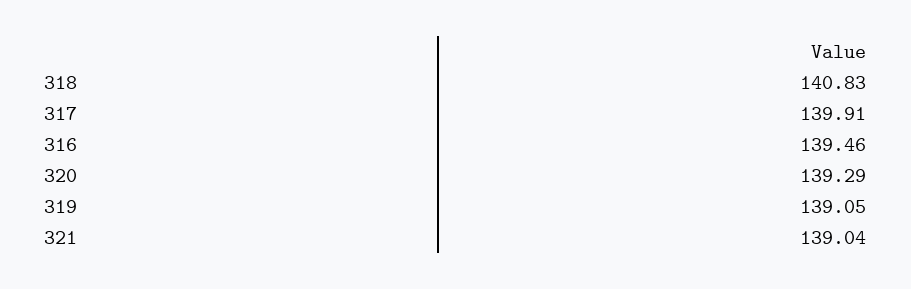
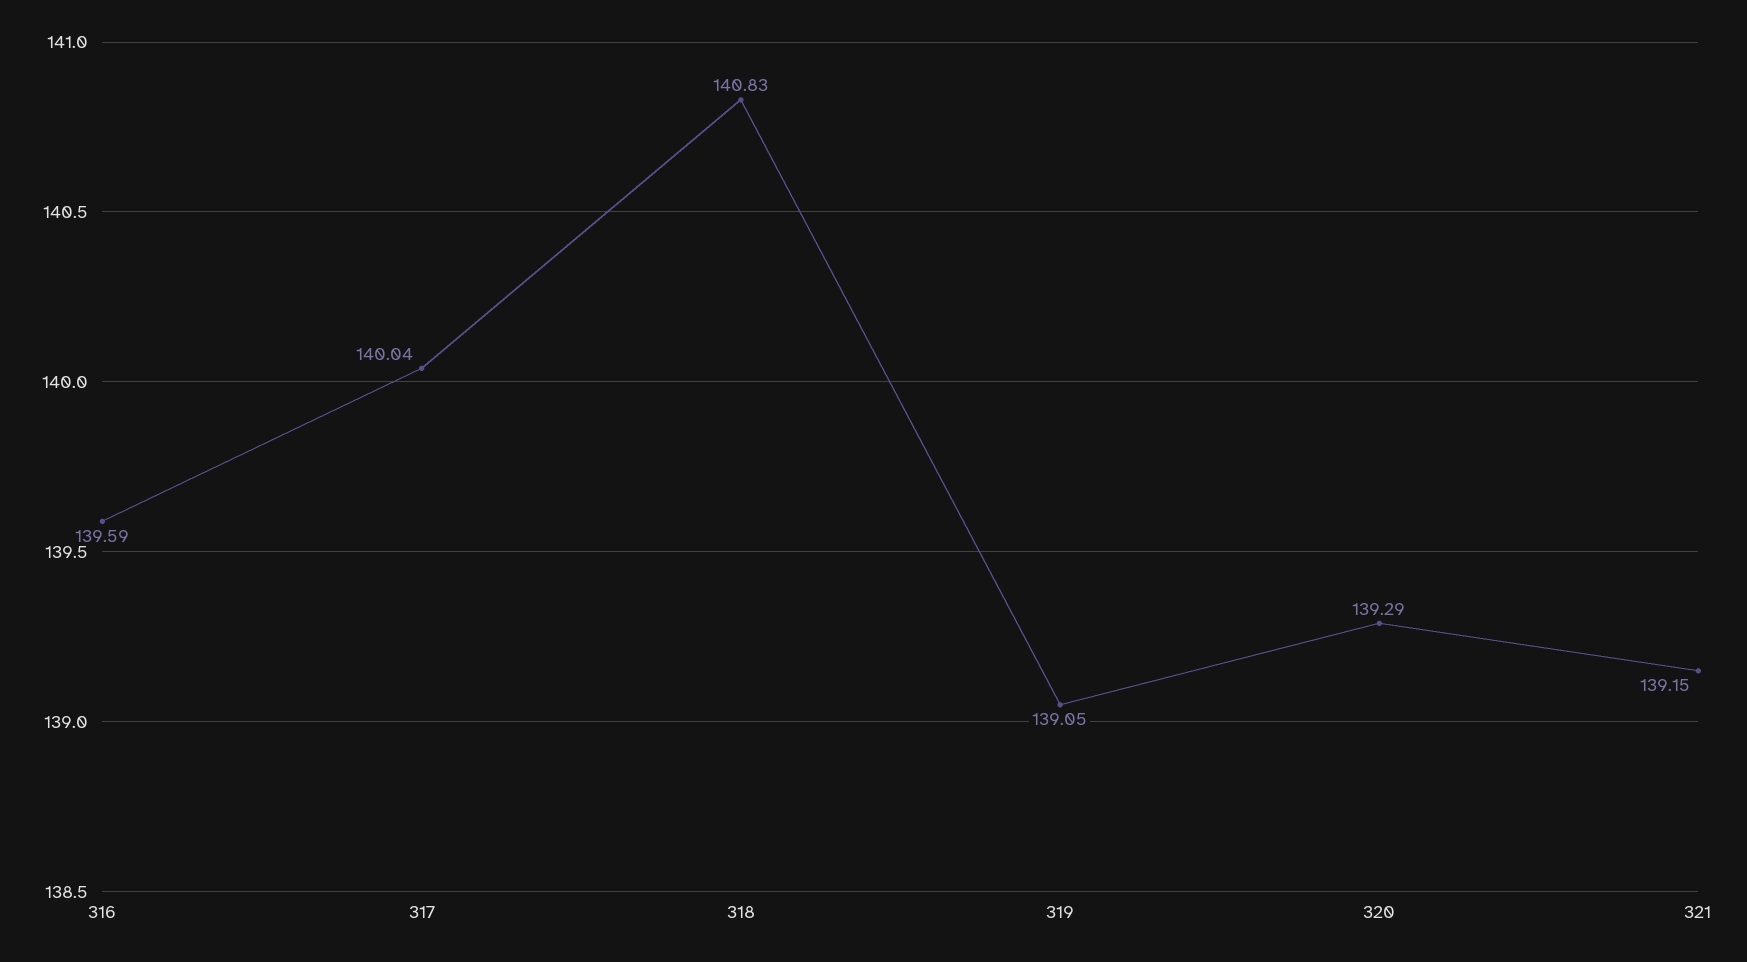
  {
    "318": 140.83,
-   "317": 139.91,
+   "317": 140.04,
-   "316": 139.46,
+   "316": 139.59,
    "320": 139.29,
    "319": 139.05,
-   "321": 139.04
+   "321": 139.15
  }

